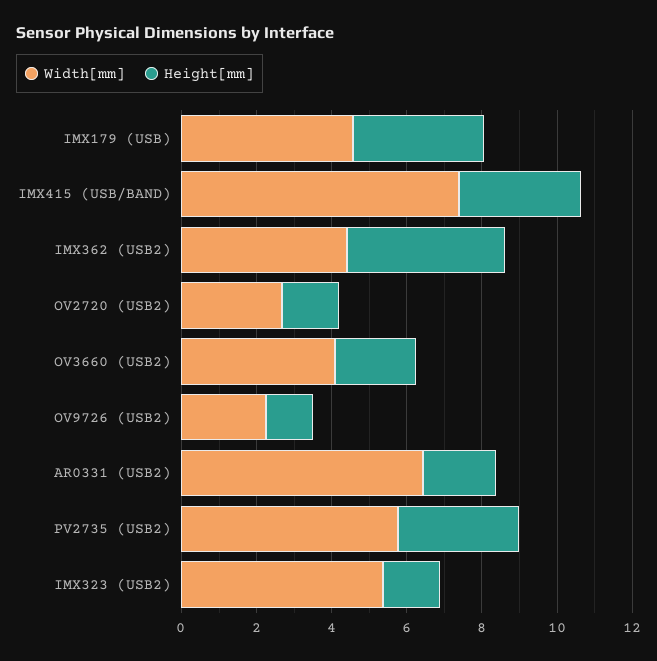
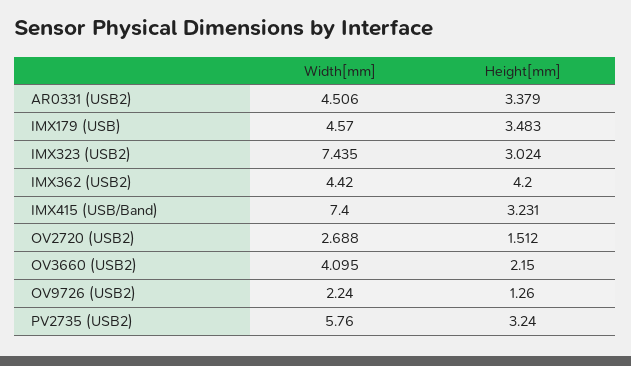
  {
    "Width[mm]": {
      "IMX179 (USB)": 4.57,
      "IMX415 (USB/BAND)": 7.4,
      "IMX362 (USB2)": 4.42,
      "OV2720 (USB2)": 2.688,
      "OV3660 (USB2)": 4.095,
      "OV9726 (USB2)": 2.24,
-     "AR0331 (USB2)": 6.5,
+     "AR0331 (USB2)": 4.506,
      "PV2735 (USB2)": 5.76,
-     "IMX323 (USB2)": 5.5
+     "IMX323 (USB2)": 7.435
    },
    "Height[mm]": {
      "IMX179 (USB)": 3.483,
      "IMX415 (USB/BAND)": 3.231,
      "IMX362 (USB2)": 4.2,
      "OV2720 (USB2)": 1.512,
      "OV3660 (USB2)": 2.15,
      "OV9726 (USB2)": 1.26,
-     "AR0331 (USB2)": 2,
+     "AR0331 (USB2)": 3.379,
      "PV2735 (USB2)": 3.24,
-     "IMX323 (USB2)": 1.5
+     "IMX323 (USB2)": 3.024
    }
  }

